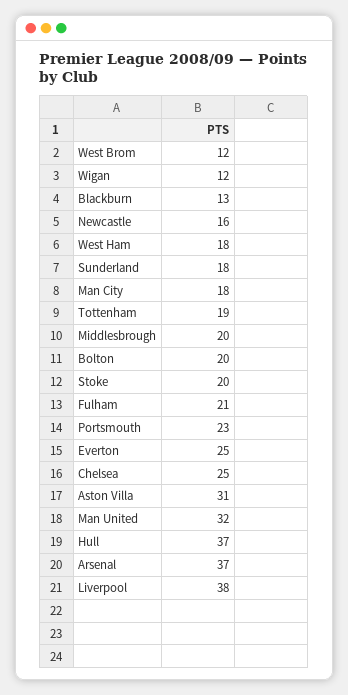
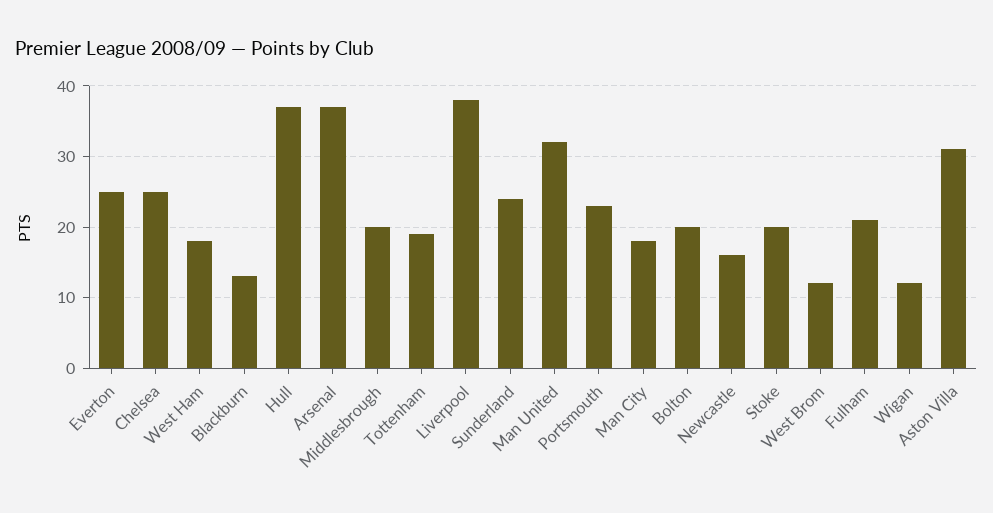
  {
    "West Brom": 12,
    "Wigan": 12,
    "Blackburn": 13,
    "Newcastle": 16,
    "West Ham": 18,
-   "Sunderland": 18,
+   "Sunderland": 24,
    "Man City": 18,
    "Tottenham": 19,
    "Middlesbrough": 20,
    "Bolton": 20,
    "Stoke": 20,
    "Fulham": 21,
    "Portsmouth": 23,
    "Everton": 25,
    "Chelsea": 25,
    "Aston Villa": 31,
    "Man United": 32,
    "Hull": 37,
    "Arsenal": 37,
    "Liverpool": 38
  }

